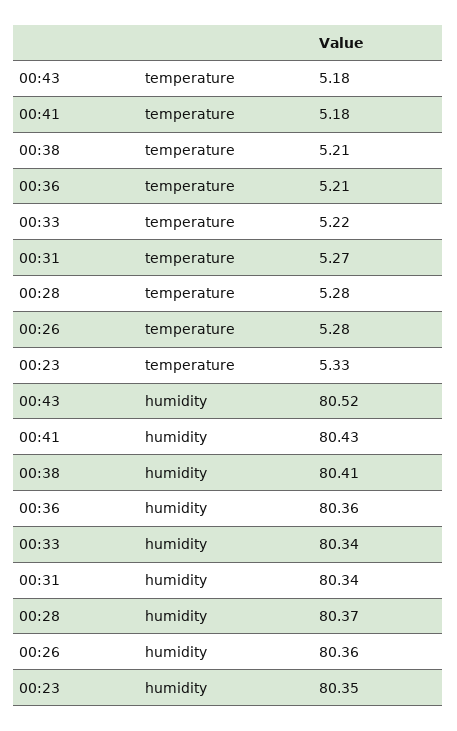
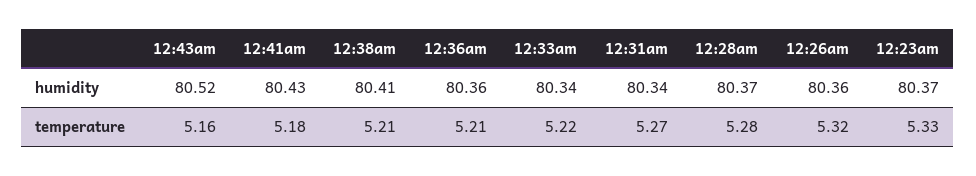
  {
    "00:43": {
-     "temperature": 5.18,
+     "temperature": 5.16,
      "humidity": 80.52
    },
    "00:41": {
      "temperature": 5.18,
      "humidity": 80.43
    },
    "00:38": {
      "temperature": 5.21,
      "humidity": 80.41
    },
    "00:36": {
      "temperature": 5.21,
      "humidity": 80.36
    },
    "00:33": {
      "temperature": 5.22,
      "humidity": 80.34
    },
    "00:31": {
      "temperature": 5.27,
      "humidity": 80.34
    },
    "00:28": {
      "temperature": 5.28,
      "humidity": 80.37
    },
    "00:26": {
-     "temperature": 5.28,
+     "temperature": 5.32,
      "humidity": 80.36
    },
    "00:23": {
      "temperature": 5.33,
-     "humidity": 80.35
+     "humidity": 80.37
    }
  }

